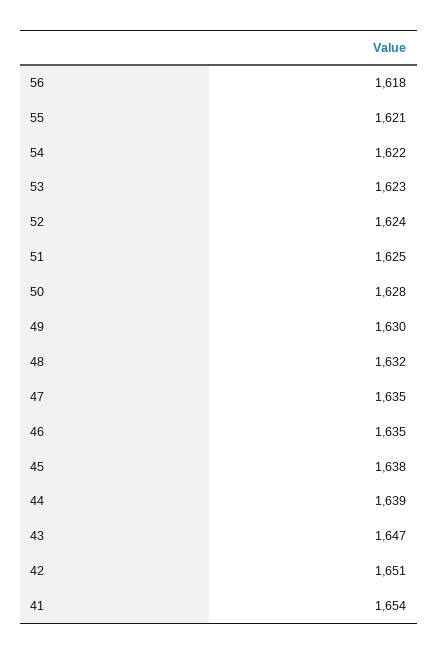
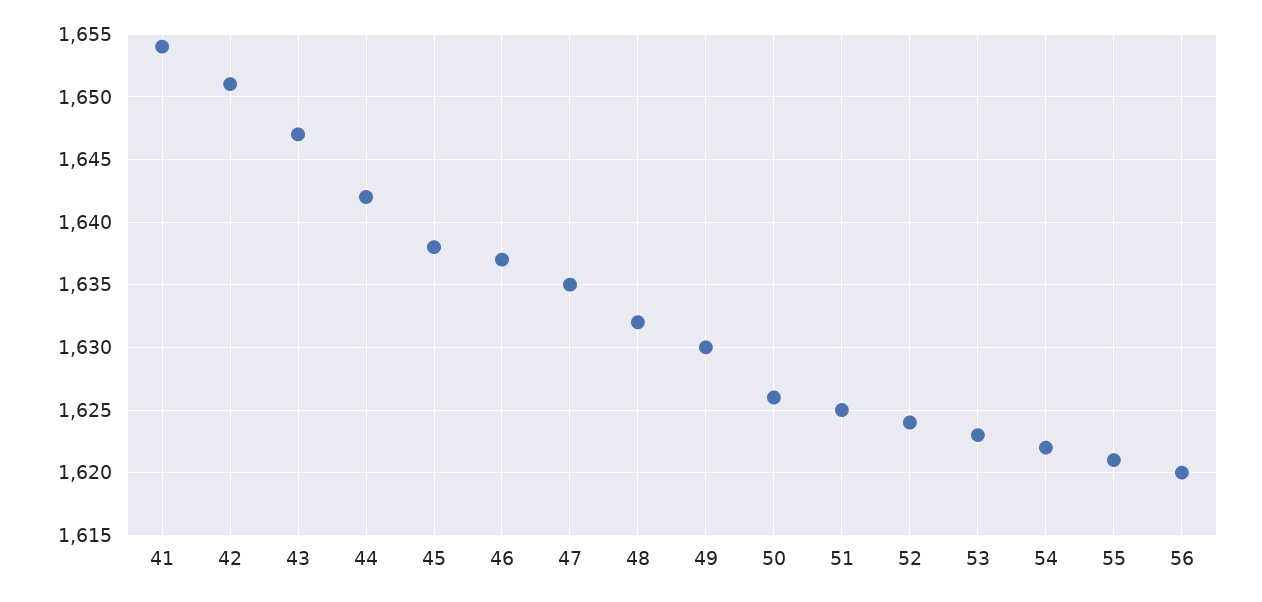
  {
-   "56": 1618,
+   "56": 1620,
    "55": 1621,
    "54": 1622,
    "53": 1623,
    "52": 1624,
    "51": 1625,
-   "50": 1628,
+   "50": 1626,
    "49": 1630,
    "48": 1632,
    "47": 1635,
-   "46": 1635,
+   "46": 1637,
    "45": 1638,
-   "44": 1639,
+   "44": 1642,
    "43": 1647,
    "42": 1651,
    "41": 1654
  }

